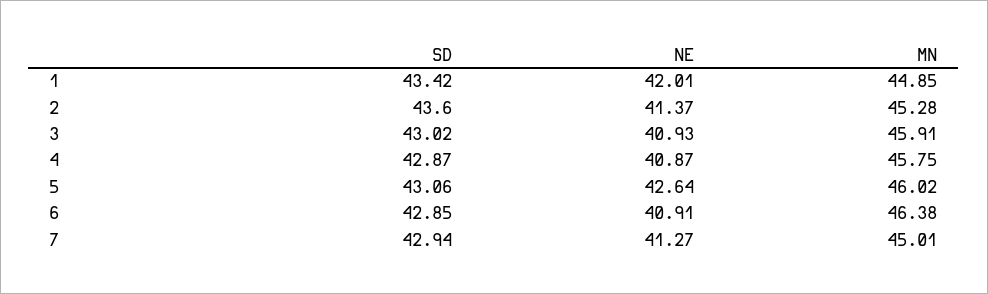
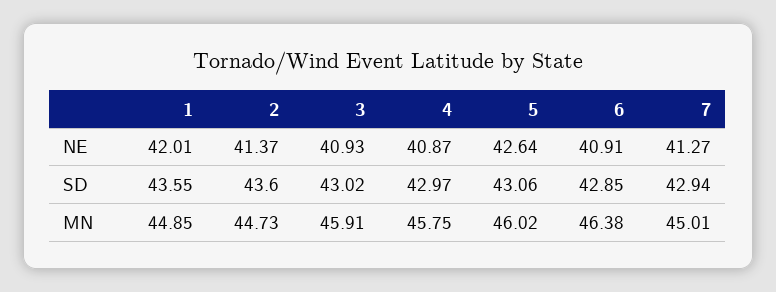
  {
    "SD": {
-     "1": 43.42,
+     "1": 43.55,
      "2": 43.6,
      "3": 43.02,
-     "4": 42.87,
+     "4": 42.97,
      "5": 43.06,
      "6": 42.85,
      "7": 42.94
    },
    "NE": {
      "1": 42.01,
      "2": 41.37,
      "3": 40.93,
      "4": 40.87,
      "5": 42.64,
      "6": 40.91,
      "7": 41.27
    },
    "MN": {
      "1": 44.85,
-     "2": 45.28,
+     "2": 44.73,
      "3": 45.91,
      "4": 45.75,
      "5": 46.02,
      "6": 46.38,
      "7": 45.01
    }
  }

